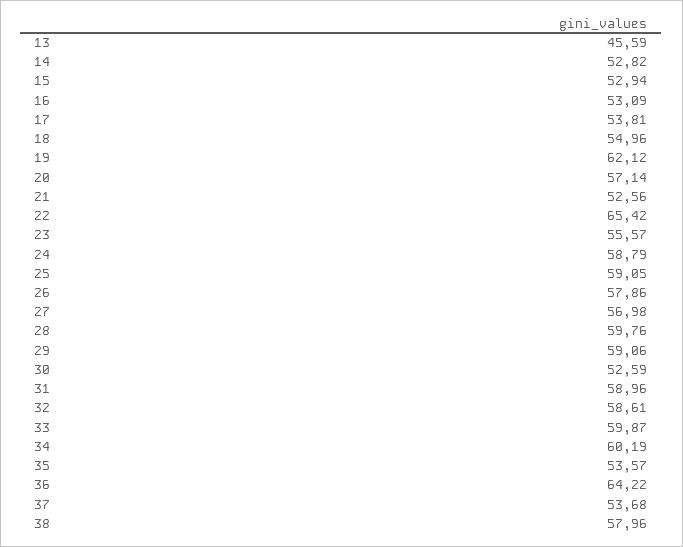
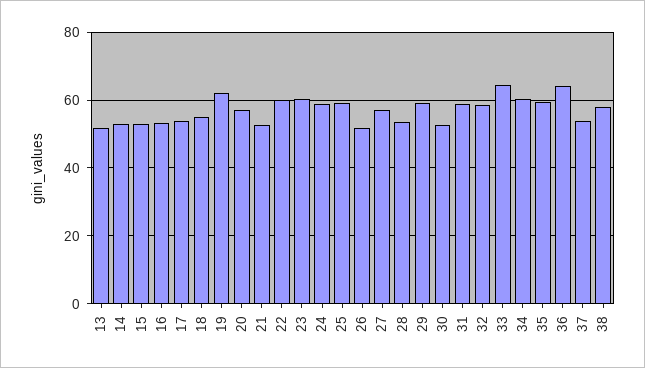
  {
-   "13": 45.59,
+   "13": 52,
    "14": 52.82,
    "15": 52.94,
    "16": 53.09,
    "17": 53.81,
    "18": 54.96,
    "19": 62.12,
    "20": 57.14,
    "21": 52.56,
-   "22": 65.42,
+   "22": 60,
-   "23": 55.57,
+   "23": 60,
    "24": 58.79,
    "25": 59.05,
-   "26": 57.86,
+   "26": 52,
    "27": 56.98,
-   "28": 59.76,
+   "28": 54,
    "29": 59.06,
    "30": 52.59,
    "31": 58.96,
    "32": 58.61,
-   "33": 59.87,
+   "33": 64,
    "34": 60.19,
-   "35": 53.57,
+   "35": 60,
    "36": 64.22,
    "37": 53.68,
    "38": 57.96
  }

